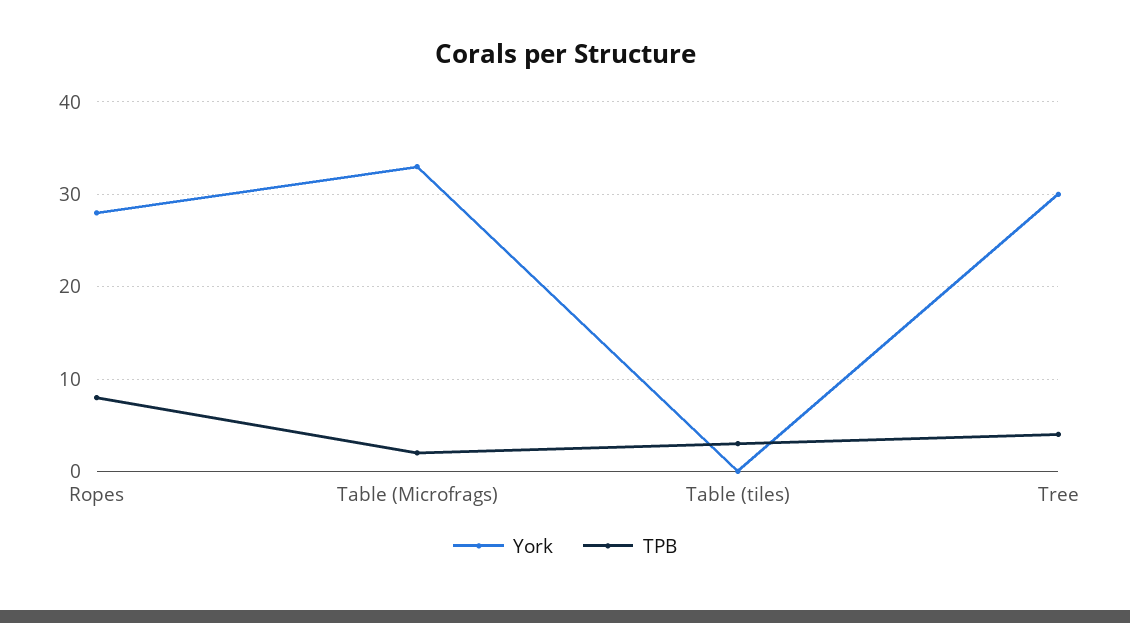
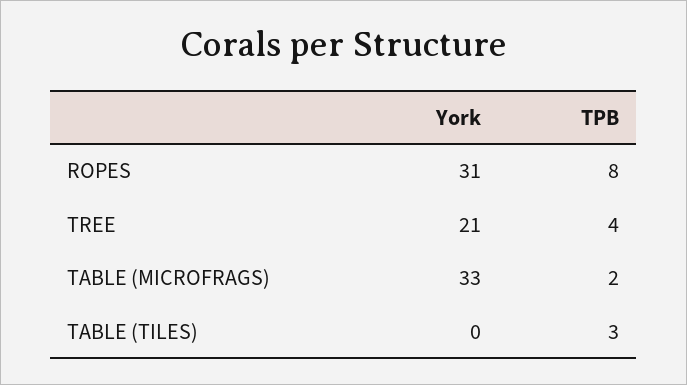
  {
    "York": {
-     "Ropes": 28,
+     "Ropes": 31,
      "Table (Microfrags)": 33,
      "Table (tiles)": 0,
-     "Tree": 30
+     "Tree": 21
    },
    "TPB": {
      "Ropes": 8,
      "Table (Microfrags)": 2,
      "Table (tiles)": 3,
      "Tree": 4
    }
  }

